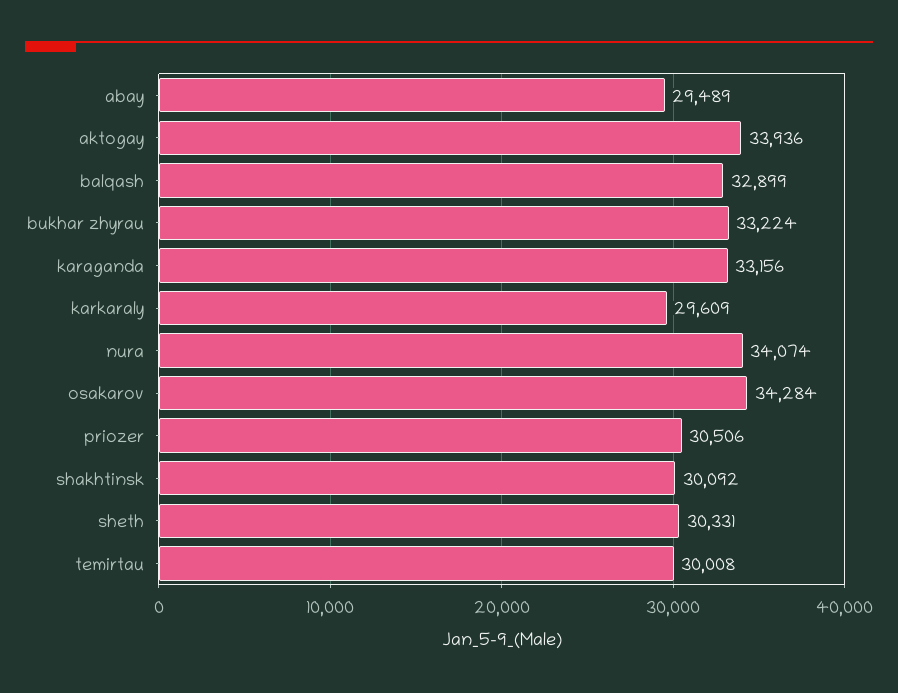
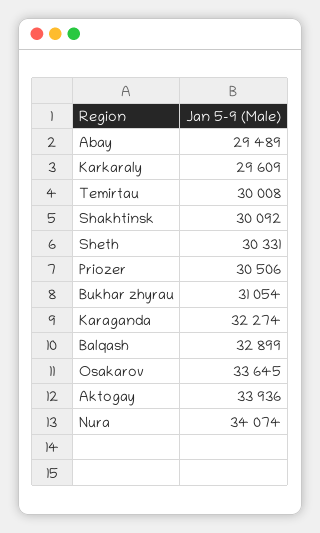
  {
    "abay": 29489,
    "aktogay": 33936,
    "balqash": 32899,
-   "bukhar zhyrau": 33224,
+   "bukhar zhyrau": 31054,
-   "karaganda": 33156,
+   "karaganda": 32274,
    "karkaraly": 29609,
    "nura": 34074,
-   "osakarov": 34284,
+   "osakarov": 33645,
    "priozer": 30506,
    "shakhtinsk": 30092,
    "sheth": 30331,
    "temirtau": 30008
  }

